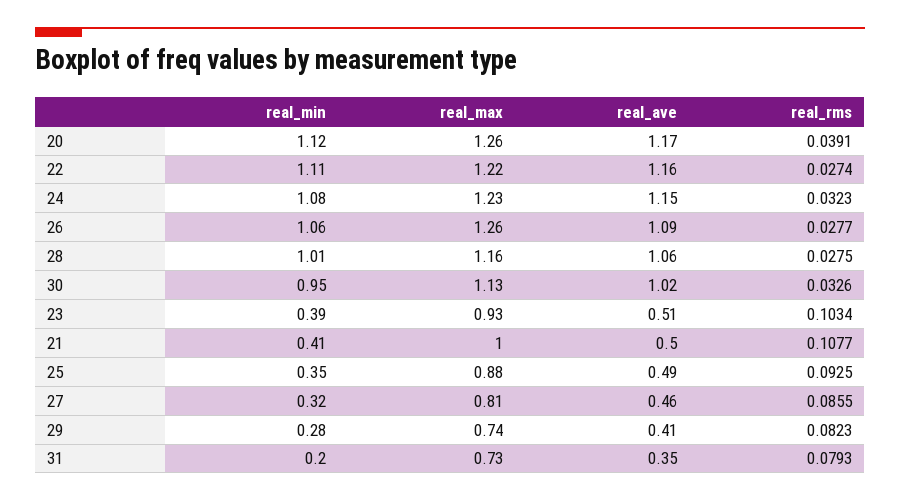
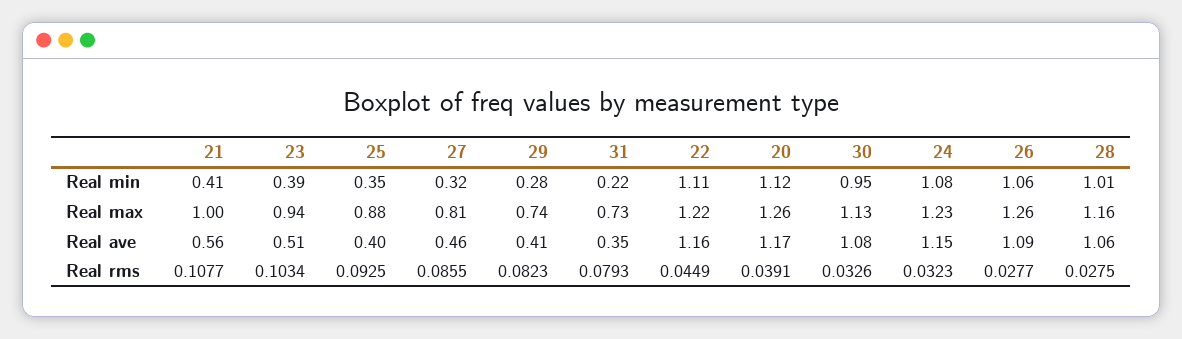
  {
    "real_min": {
      "20": 1.12,
      "22": 1.11,
      "24": 1.08,
      "26": 1.06,
      "28": 1.01,
      "30": 0.95,
      "23": 0.39,
      "21": 0.41,
      "25": 0.35,
      "27": 0.32,
      "29": 0.28,
-     "31": 0.2
+     "31": 0.22
    },
    "real_max": {
      "20": 1.26,
      "22": 1.22,
      "24": 1.23,
      "26": 1.26,
      "28": 1.16,
      "30": 1.13,
-     "23": 0.93,
+     "23": 0.94,
      "21": 1,
      "25": 0.88,
      "27": 0.81,
      "29": 0.74,
      "31": 0.73
    },
    "real_ave": {
      "20": 1.17,
      "22": 1.16,
      "24": 1.15,
      "26": 1.09,
      "28": 1.06,
-     "30": 1.02,
+     "30": 1.08,
      "23": 0.51,
-     "21": 0.5,
+     "21": 0.56,
-     "25": 0.49,
+     "25": 0.4,
      "27": 0.46,
      "29": 0.41,
      "31": 0.35
    },
    "real_rms": {
      "20": 0.0391,
-     "22": 0.0274,
+     "22": 0.0449,
      "24": 0.0323,
      "26": 0.0277,
      "28": 0.0275,
      "30": 0.0326,
      "23": 0.1034,
      "21": 0.1077,
      "25": 0.0925,
      "27": 0.0855,
      "29": 0.0823,
      "31": 0.0793
    }
  }

